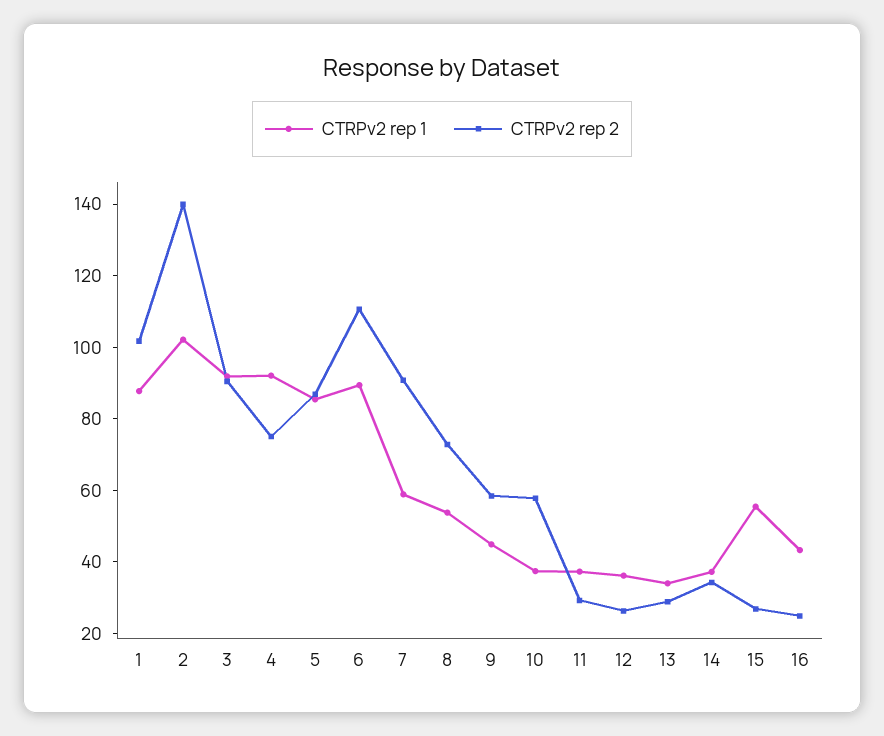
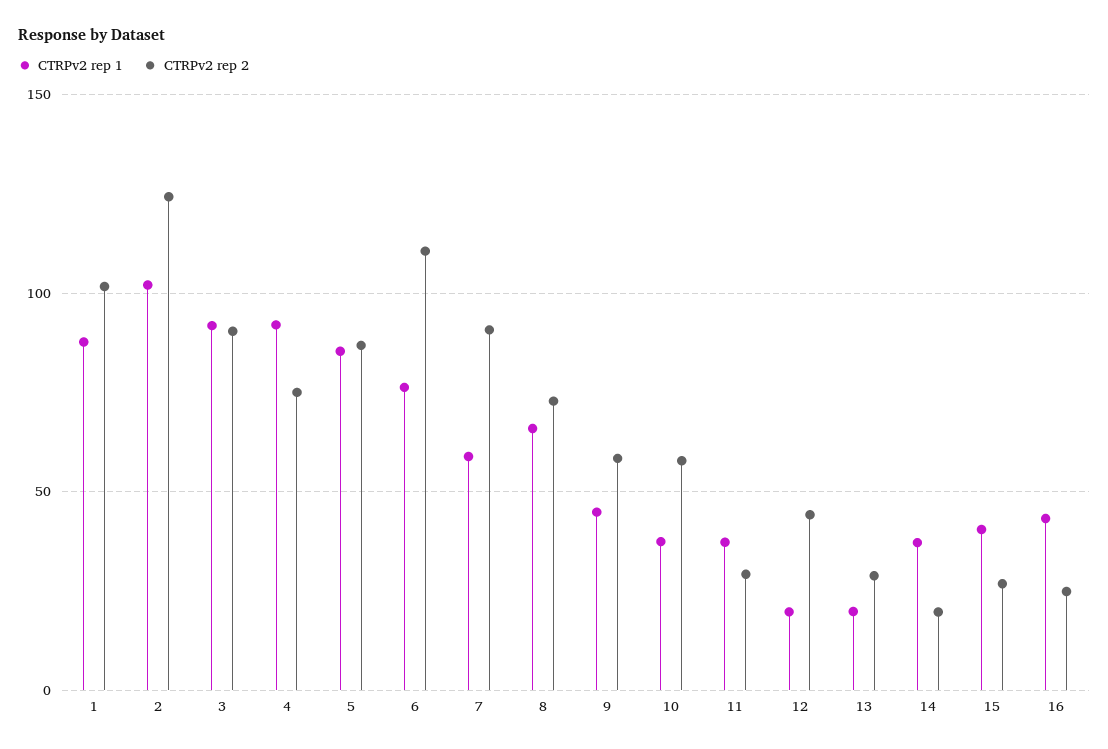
  {
    "CTRPv2 rep 1": {
      "1": 90,
      "2": 100,
      "3": 90,
      "4": 90,
      "5": 85,
-     "6": 90,
+     "6": 75,
      "7": 60,
-     "8": 55,
+     "8": 65,
      "9": 45,
      "10": 35,
      "11": 35,
-     "12": 35,
+     "12": 20,
-     "13": 35,
+     "13": 20,
      "14": 35,
-     "15": 55,
+     "15": 40,
      "16": 45
    },
    "CTRPv2 rep 2": {
      "1": 100,
-     "2": 140,
+     "2": 125,
      "3": 90,
      "4": 75,
      "5": 85,
      "6": 110,
      "7": 90,
      "8": 75,
      "9": 60,
      "10": 60,
      "11": 30,
-     "12": 25,
+     "12": 45,
      "13": 30,
-     "14": 35,
+     "14": 20,
      "15": 25,
      "16": 25
    }
  }

